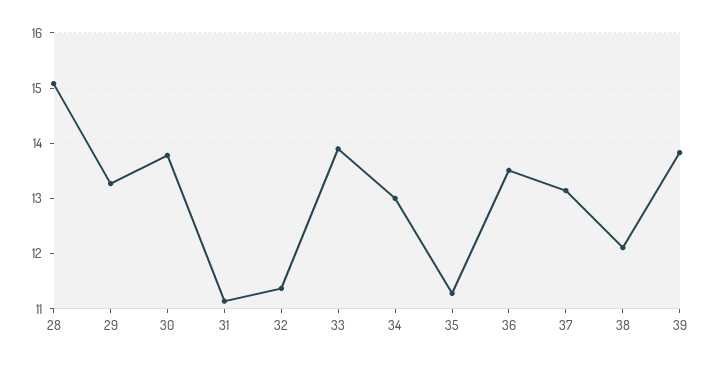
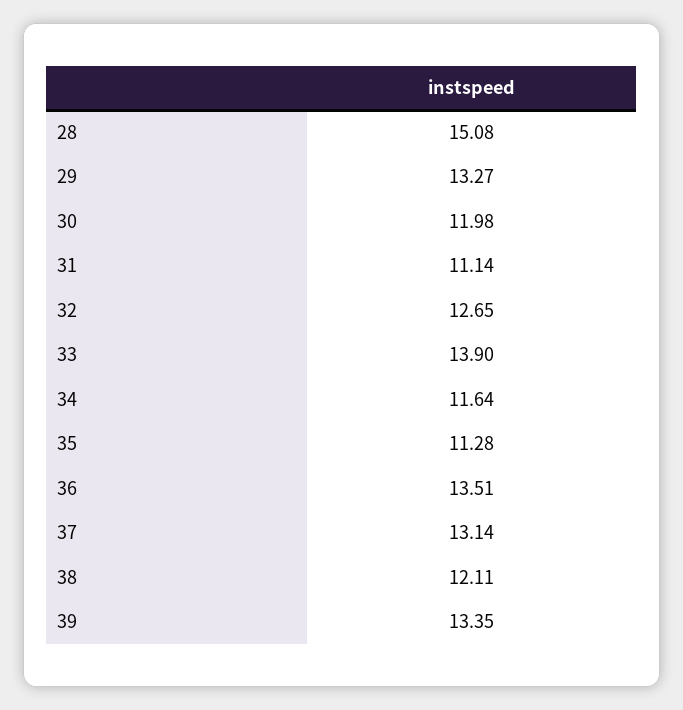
  {
    "28": 15.08,
    "29": 13.27,
-   "30": 13.8,
+   "30": 11.98,
    "31": 11.14,
-   "32": 11.4,
+   "32": 12.65,
    "33": 13.9,
-   "34": 13,
+   "34": 11.64,
    "35": 11.28,
    "36": 13.51,
    "37": 13.14,
    "38": 12.11,
-   "39": 13.8
+   "39": 13.35
  }

